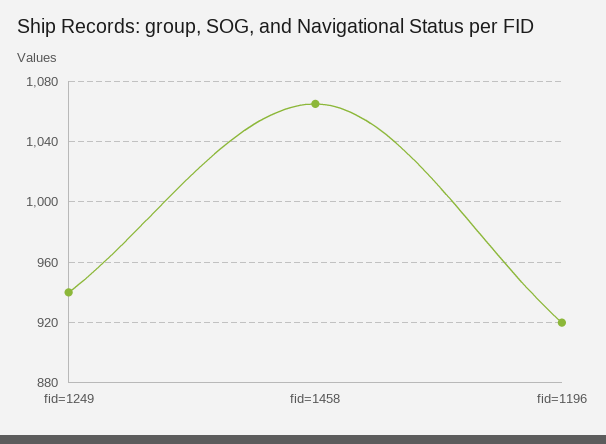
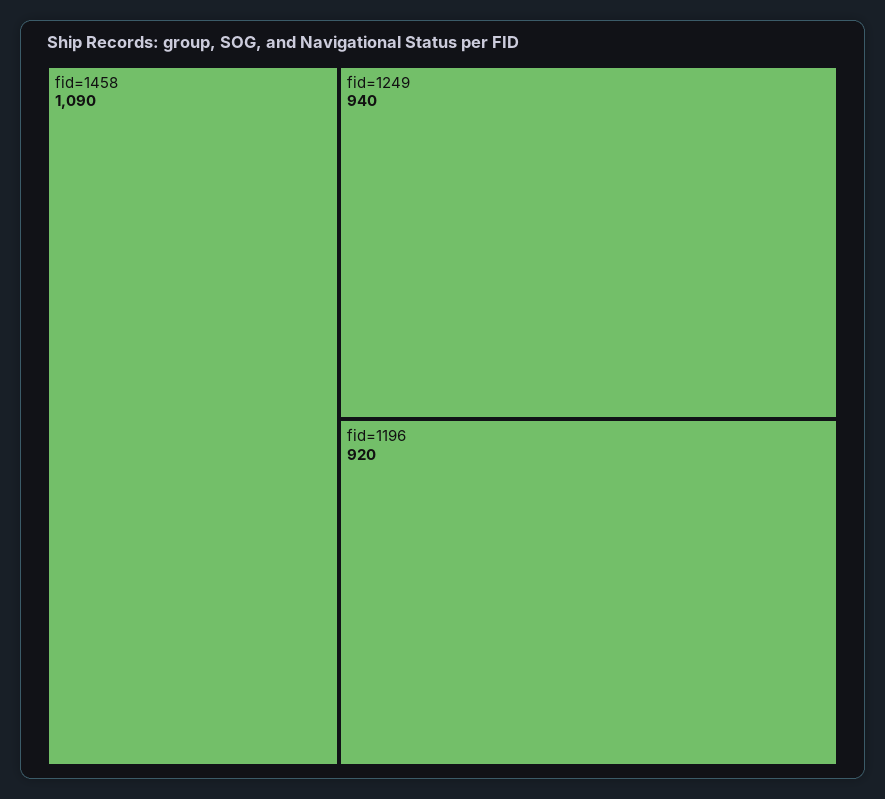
  {
    "fid=1249": 940,
-   "fid=1458": 1065,
+   "fid=1458": 1090,
    "fid=1196": 920
  }

